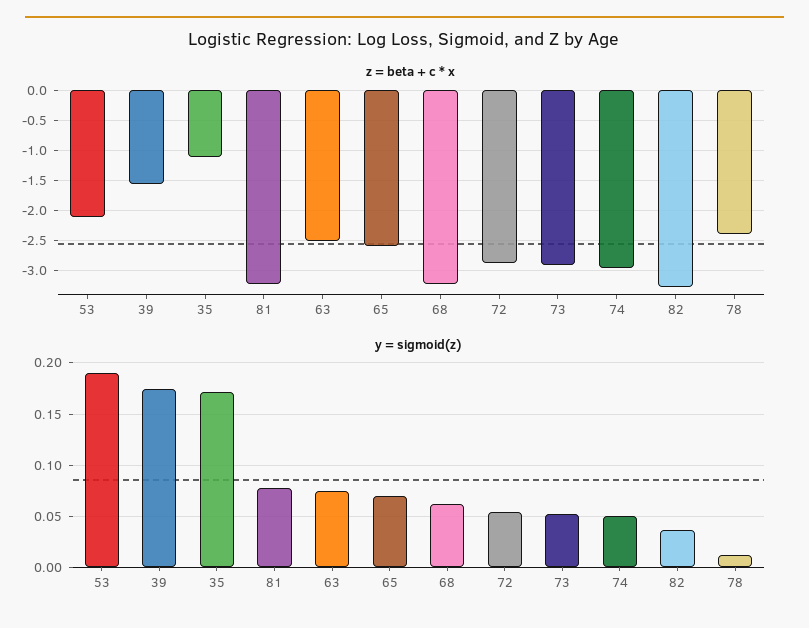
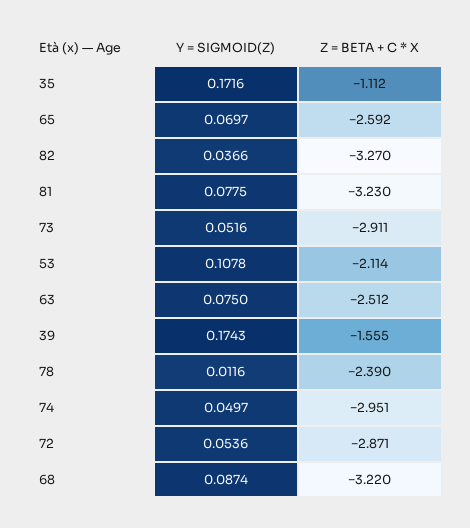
  {
    "z = beta + c * x": {
      "53": -2.114,
      "39": -1.555,
      "35": -1.112,
      "81": -3.23,
      "63": -2.512,
      "65": -2.592,
      "68": -3.22,
      "72": -2.871,
      "73": -2.911,
      "74": -2.951,
      "82": -3.27,
      "78": -2.39
    },
    "y = sigmoid(z)": {
-     "53": 0.19,
+     "53": 0.1078,
      "39": 0.1743,
      "35": 0.1716,
      "81": 0.0775,
      "63": 0.075,
      "65": 0.0697,
-     "68": 0.06,
+     "68": 0.0874,
      "72": 0.0536,
      "73": 0.0516,
      "74": 0.0497,
      "82": 0.0366,
      "78": 0.0116
    }
  }

